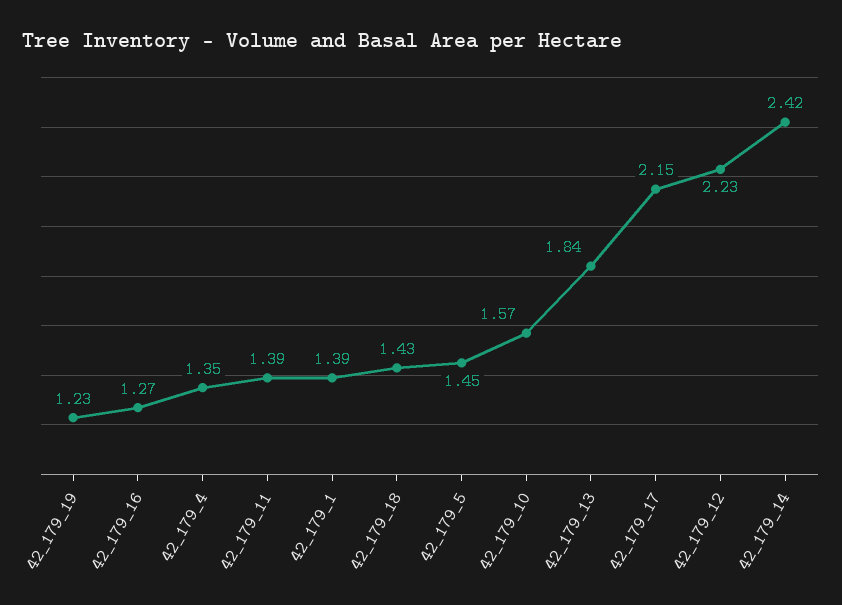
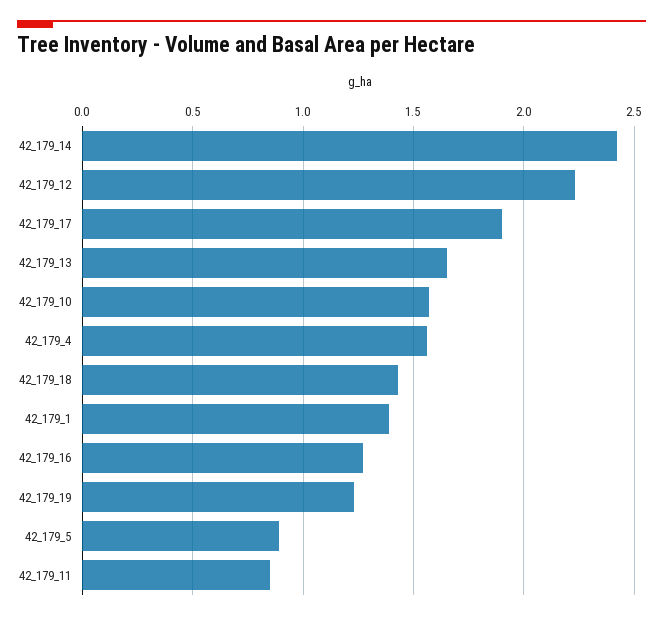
  {
    "42_179_19": 1.23,
    "42_179_16": 1.27,
-   "42_179_4": 1.35,
+   "42_179_4": 1.55,
-   "42_179_11": 1.39,
+   "42_179_11": 0.85,
    "42_179_1": 1.39,
    "42_179_18": 1.43,
-   "42_179_5": 1.45,
+   "42_179_5": 0.9,
    "42_179_10": 1.57,
-   "42_179_13": 1.84,
+   "42_179_13": 1.65,
-   "42_179_17": 2.15,
+   "42_179_17": 1.9,
    "42_179_12": 2.23,
    "42_179_14": 2.42
  }

